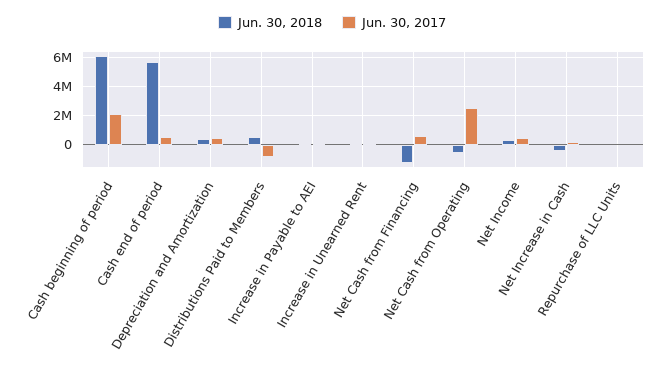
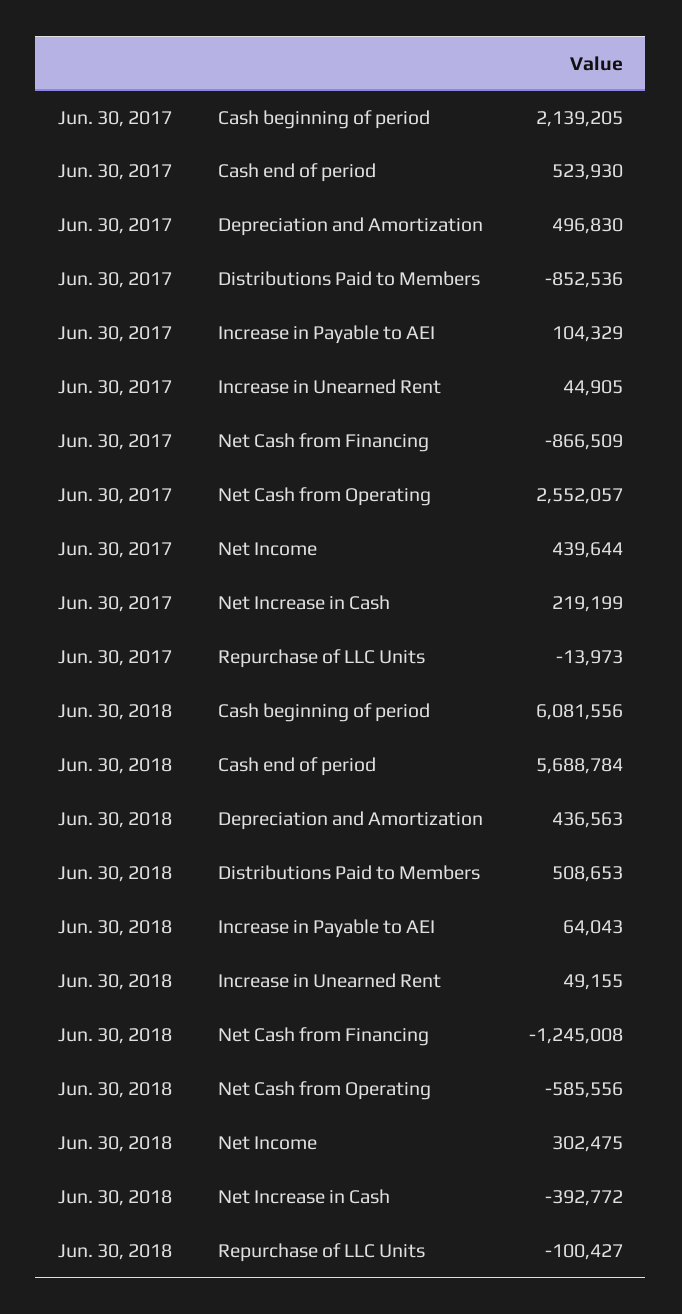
  {
    "Jun. 30, 2018": {
      "Cash beginning of period": 6081556,
      "Cash end of period": 5688784,
      "Depreciation and Amortization": 436563,
      "Distributions Paid to Members": 508653,
      "Increase in Payable to AEI": 64043,
      "Increase in Unearned Rent": 49155,
      "Net Cash from Financing": -1245008,
      "Net Cash from Operating": -585556,
      "Net Income": 302475,
      "Net Increase in Cash": -392772,
      "Repurchase of LLC Units": -100427
    },
    "Jun. 30, 2017": {
      "Cash beginning of period": 2139205,
      "Cash end of period": 523930,
      "Depreciation and Amortization": 496830,
      "Distributions Paid to Members": -852536,
      "Increase in Payable to AEI": 104329,
      "Increase in Unearned Rent": 44905,
-     "Net Cash from Financing": 500000,
+     "Net Cash from Financing": -866509,
      "Net Cash from Operating": 2552057,
      "Net Income": 439644,
      "Net Increase in Cash": 219199,
      "Repurchase of LLC Units": -13973
    }
  }

